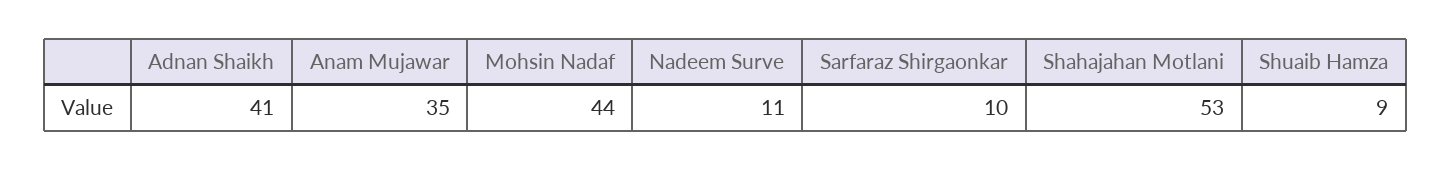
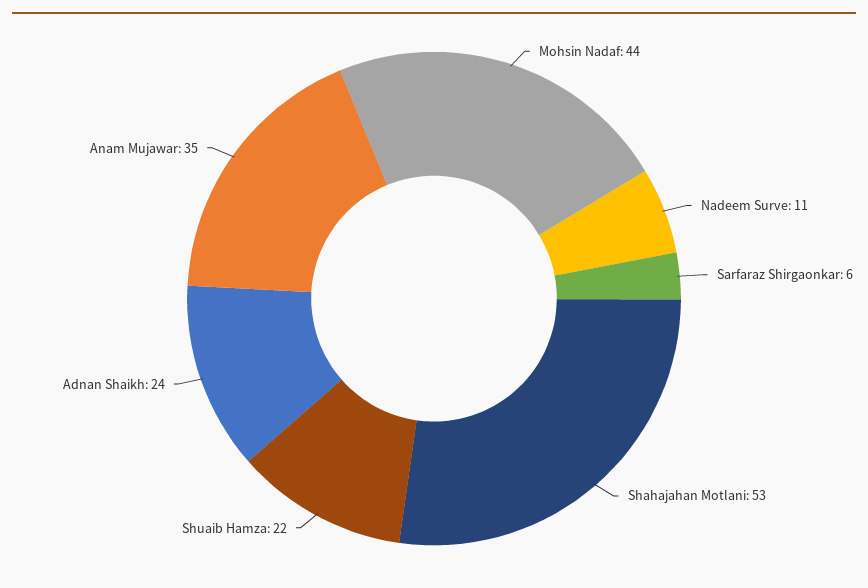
  {
-   "Adnan Shaikh": 41,
+   "Adnan Shaikh": 24,
    "Anam Mujawar": 35,
    "Mohsin Nadaf": 44,
    "Nadeem Surve": 11,
-   "Sarfaraz Shirgaonkar": 10,
+   "Sarfaraz Shirgaonkar": 6,
    "Shahajahan Motlani": 53,
-   "Shuaib Hamza": 9
+   "Shuaib Hamza": 22
  }

